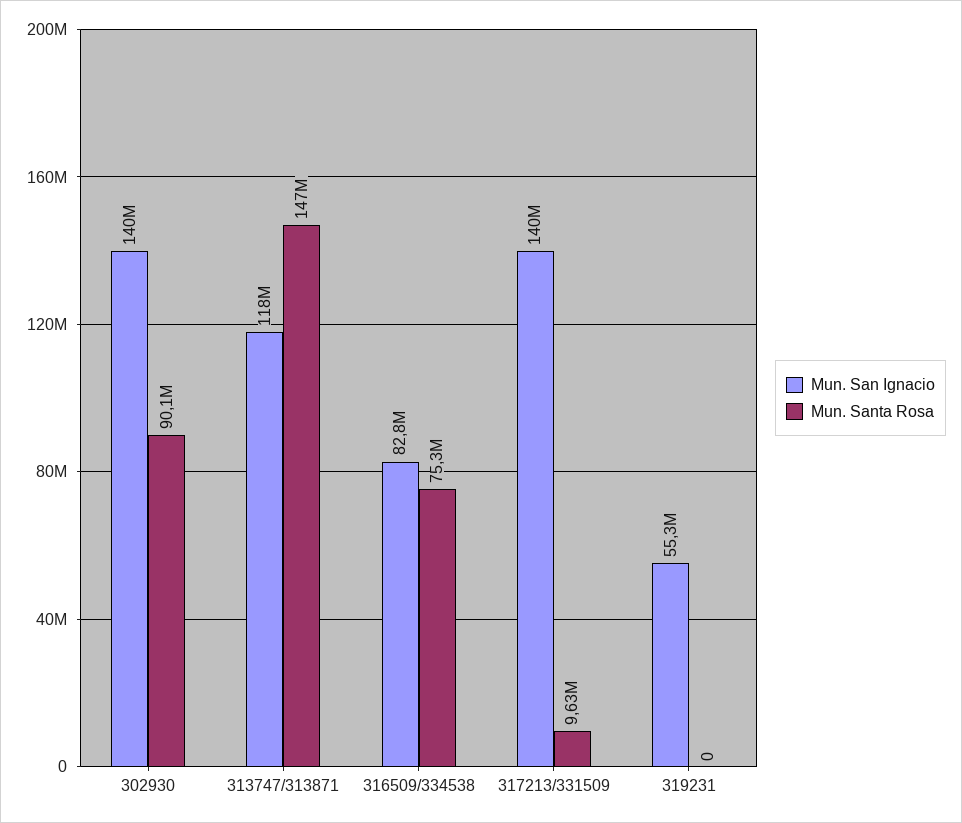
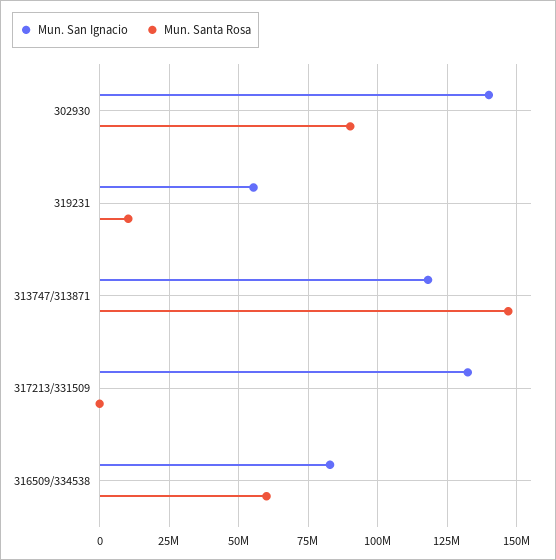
  {
    "Mun. San Ignacio": {
      "302930": 140000000,
      "313747/313871": 118000000,
      "316509/334538": 82800000,
-     "317213/331509": 140000000,
+     "317213/331509": 132500000,
      "319231": 55300000
    },
    "Mun. Santa Rosa": {
      "302930": 90100000,
      "313747/313871": 147000000,
-     "316509/334538": 75300000,
+     "316509/334538": 60000000,
-     "317213/331509": 9630000,
+     "317213/331509": 0,
-     "319231": 0
+     "319231": 10000000
    }
  }

